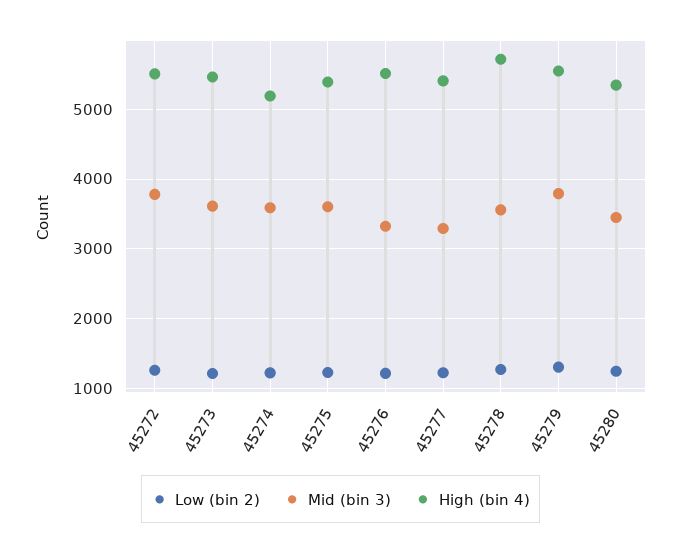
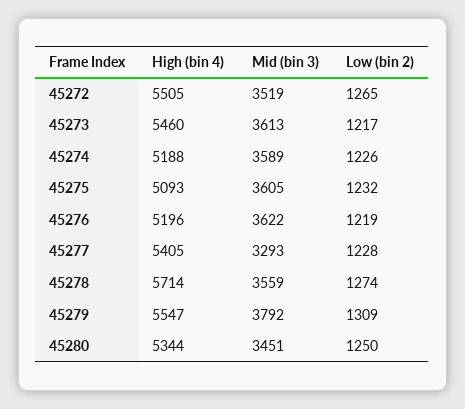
  {
    "Low (bin 2)": {
      "45272": 1265,
      "45273": 1217,
      "45274": 1226,
      "45275": 1232,
      "45276": 1219,
      "45277": 1228,
      "45278": 1274,
      "45279": 1309,
      "45280": 1250
    },
    "Mid (bin 3)": {
-     "45272": 3800,
+     "45272": 3519,
      "45273": 3613,
      "45274": 3589,
      "45275": 3605,
-     "45276": 3300,
+     "45276": 3622,
      "45277": 3293,
      "45278": 3559,
      "45279": 3792,
      "45280": 3451
    },
    "High (bin 4)": {
      "45272": 5505,
      "45273": 5460,
      "45274": 5188,
-     "45275": 5400,
+     "45275": 5093,
-     "45276": 5500,
+     "45276": 5196,
      "45277": 5405,
      "45278": 5714,
      "45279": 5547,
      "45280": 5344
    }
  }

